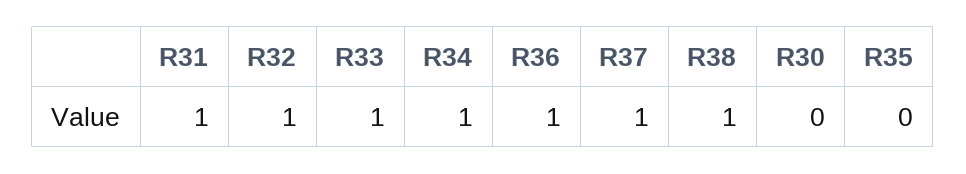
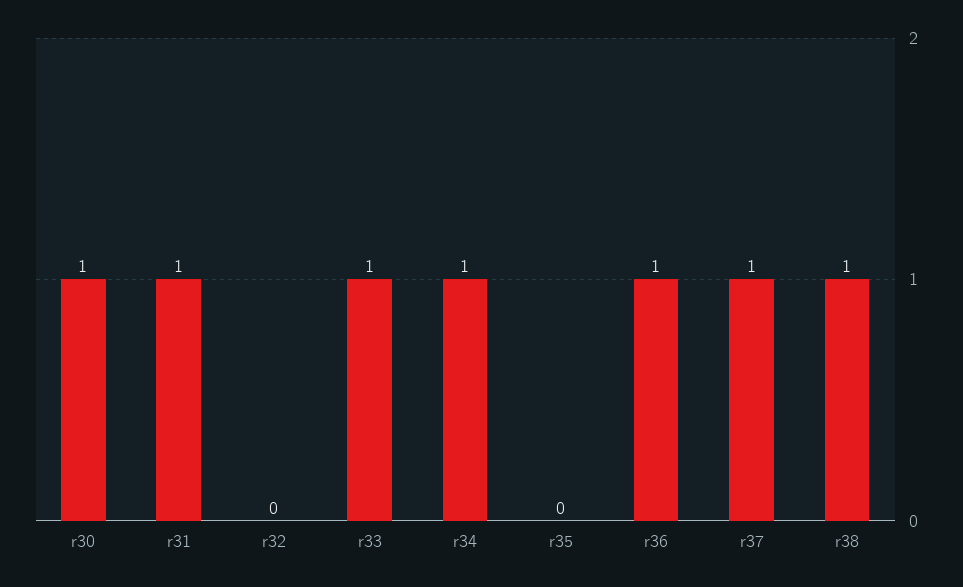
  {
    "R31": 1,
-   "R32": 1,
+   "R32": 0,
    "R33": 1,
    "R34": 1,
    "R36": 1,
    "R37": 1,
    "R38": 1,
-   "R30": 0,
+   "R30": 1,
    "R35": 0
  }

